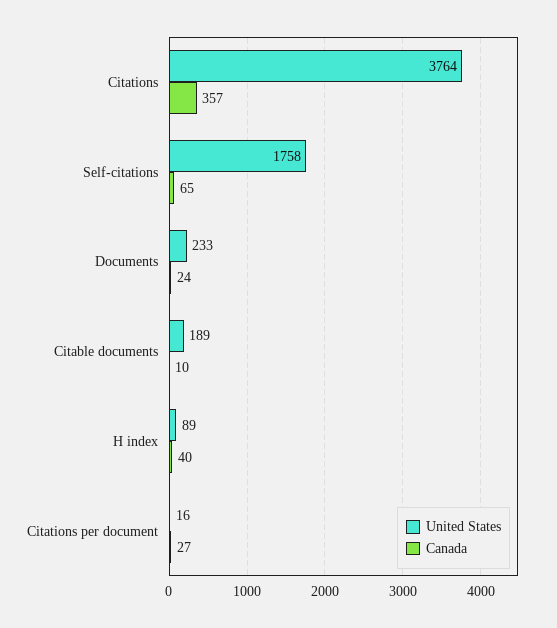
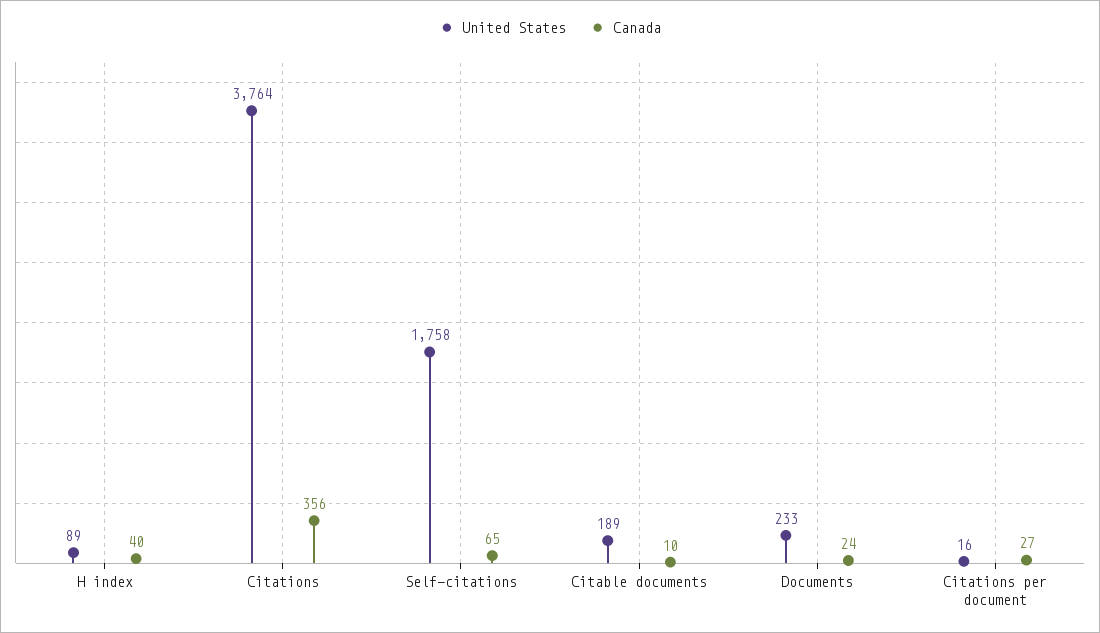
  {
    "United States": {
      "Citations": 3764,
      "Self-citations": 1758,
      "Documents": 233,
      "Citable documents": 189,
      "H index": 89,
      "Citations per document": 16
    },
    "Canada": {
-     "Citations": 357,
+     "Citations": 356,
      "Self-citations": 65,
      "Documents": 24,
      "Citable documents": 10,
      "H index": 40,
      "Citations per document": 27
    }
  }

